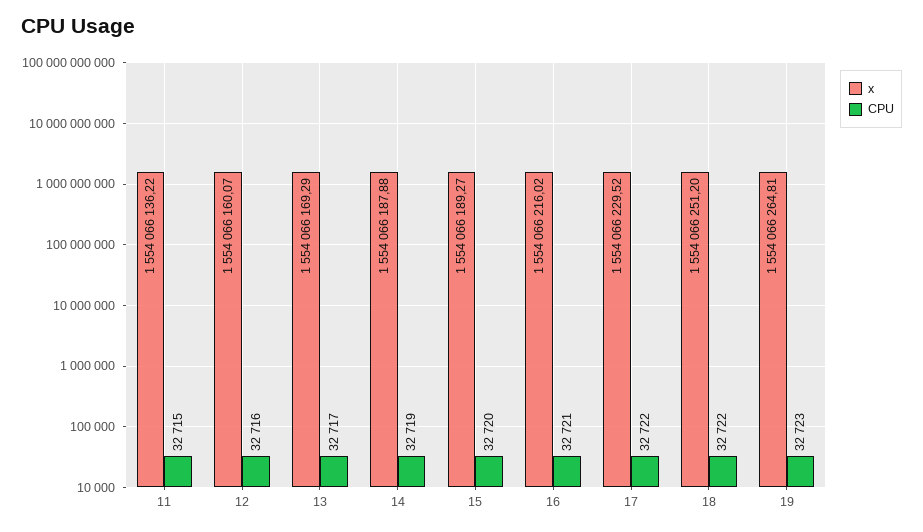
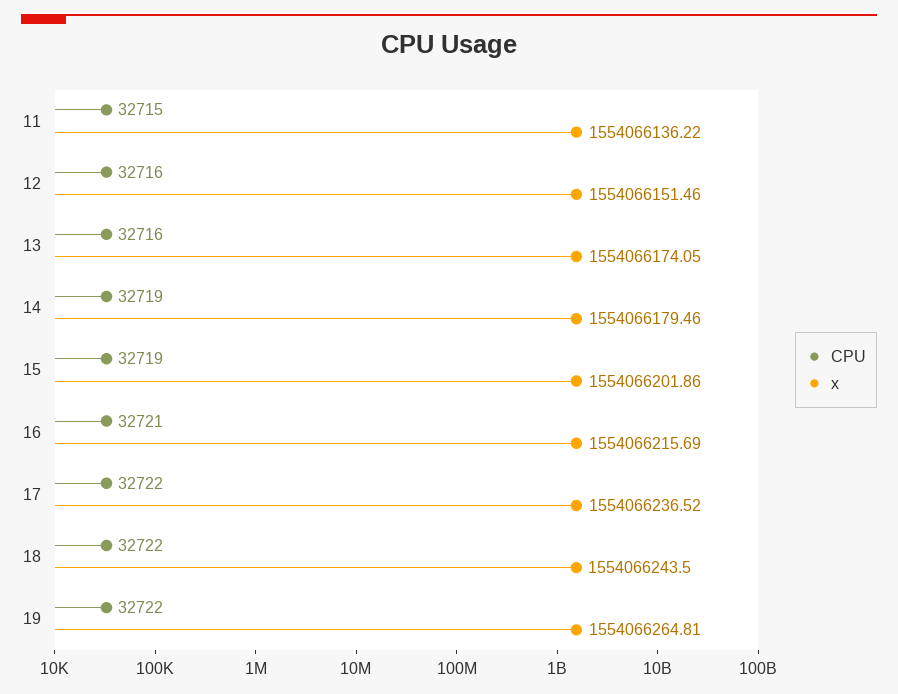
  {
    "x": {
      "11": 1554066136.22,
-     "12": 1554066160.07,
+     "12": 1554066151.46,
-     "13": 1554066169.29,
+     "13": 1554066174.05,
-     "14": 1554066187.88,
+     "14": 1554066179.46,
-     "15": 1554066189.27,
+     "15": 1554066201.86,
-     "16": 1554066216.02,
+     "16": 1554066215.69,
-     "17": 1554066229.52,
+     "17": 1554066236.52,
-     "18": 1554066251.2,
+     "18": 1554066243.5,
      "19": 1554066264.81
    },
    "CPU": {
      "11": 32715,
      "12": 32716,
-     "13": 32717,
+     "13": 32716,
      "14": 32719,
-     "15": 32720,
+     "15": 32719,
      "16": 32721,
      "17": 32722,
      "18": 32722,
-     "19": 32723
+     "19": 32722
    }
  }

